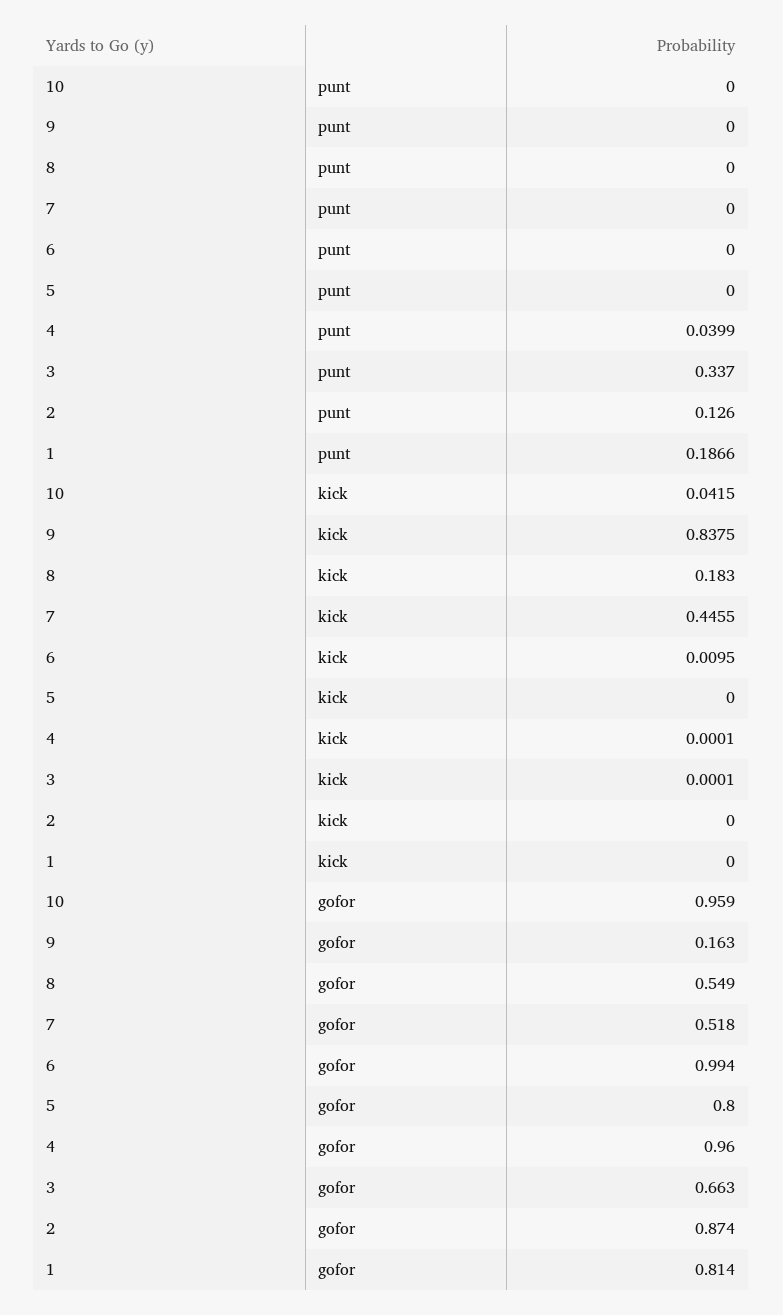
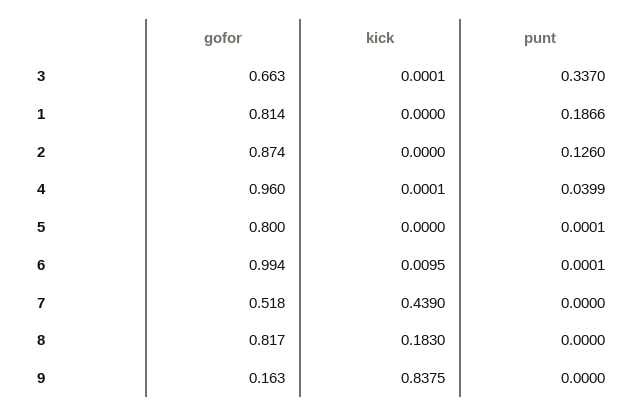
  {
-   "10": {
-     "punt": 0,
-     "kick": 0.0415,
-     "gofor": 0.959
-   },
    "9": {
      "punt": 0,
      "kick": 0.8375,
      "gofor": 0.163
    },
    "8": {
      "punt": 0,
      "kick": 0.183,
-     "gofor": 0.549
+     "gofor": 0.817
    },
    "7": {
      "punt": 0,
-     "kick": 0.4455,
+     "kick": 0.439,
      "gofor": 0.518
    },
    "6": {
-     "punt": 0,
+     "punt": 0.0001,
      "kick": 0.0095,
      "gofor": 0.994
    },
    "5": {
-     "punt": 0,
+     "punt": 0.0001,
      "kick": 0,
      "gofor": 0.8
    },
    "4": {
      "punt": 0.0399,
      "kick": 0.0001,
      "gofor": 0.96
    },
    "3": {
      "punt": 0.337,
      "kick": 0.0001,
      "gofor": 0.663
    },
    "2": {
      "punt": 0.126,
      "kick": 0,
      "gofor": 0.874
    },
    "1": {
      "punt": 0.1866,
      "kick": 0,
      "gofor": 0.814
    }
  }

